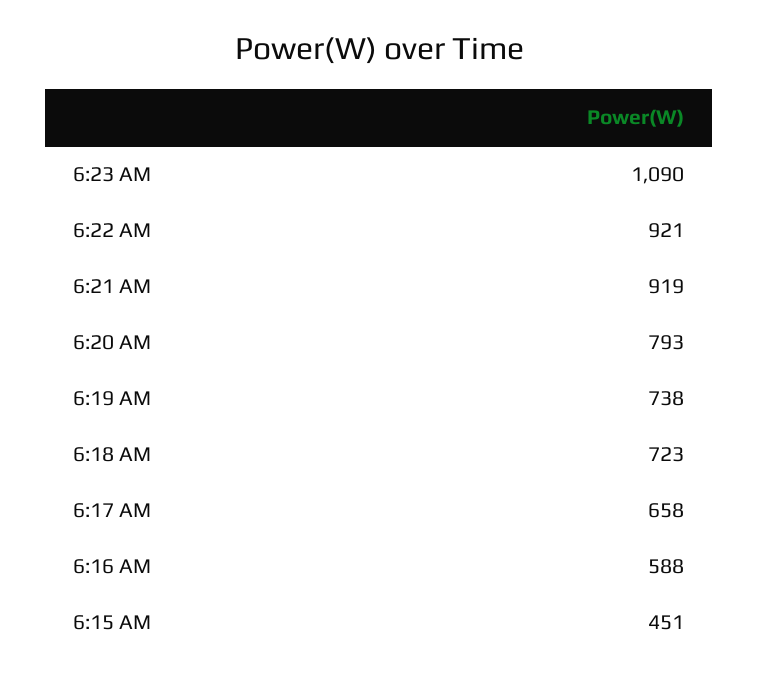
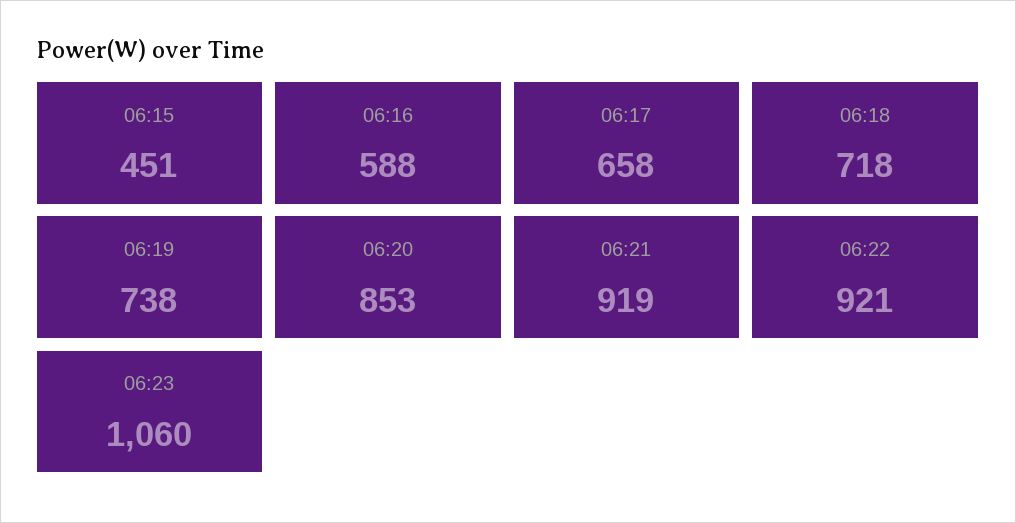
  {
-   "6:23 AM": 1090,
+   "6:23 AM": 1060,
    "6:22 AM": 921,
    "6:21 AM": 919,
-   "6:20 AM": 793,
+   "6:20 AM": 853,
    "6:19 AM": 738,
-   "6:18 AM": 723,
+   "6:18 AM": 718,
    "6:17 AM": 658,
    "6:16 AM": 588,
    "6:15 AM": 451
  }

